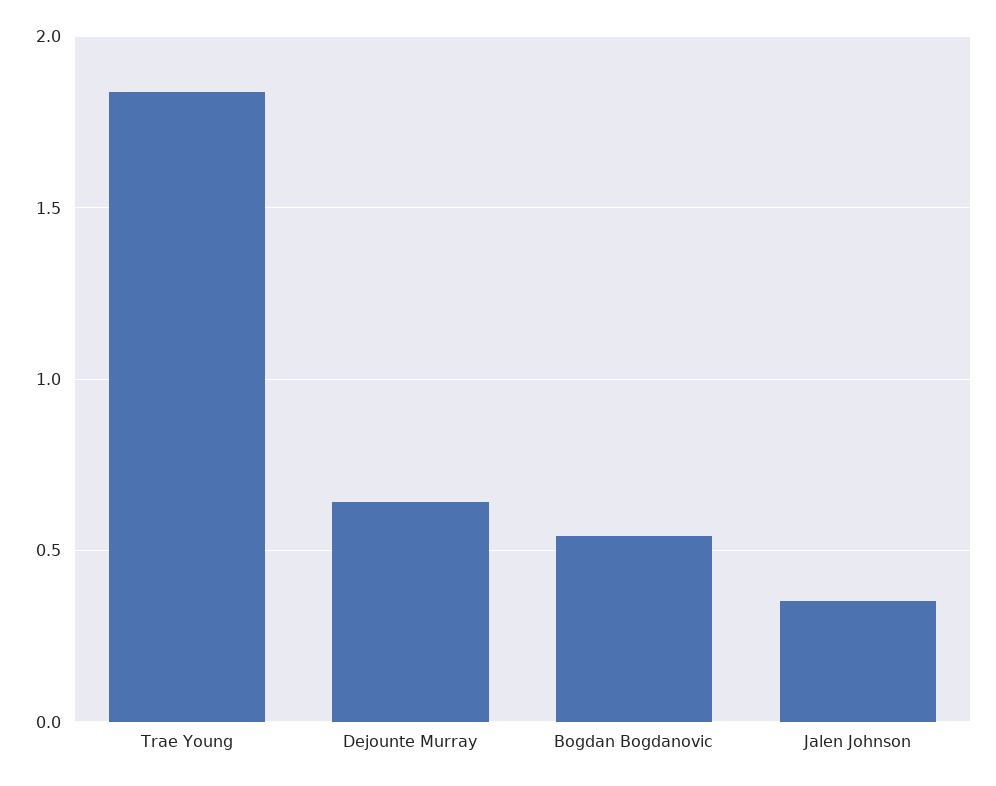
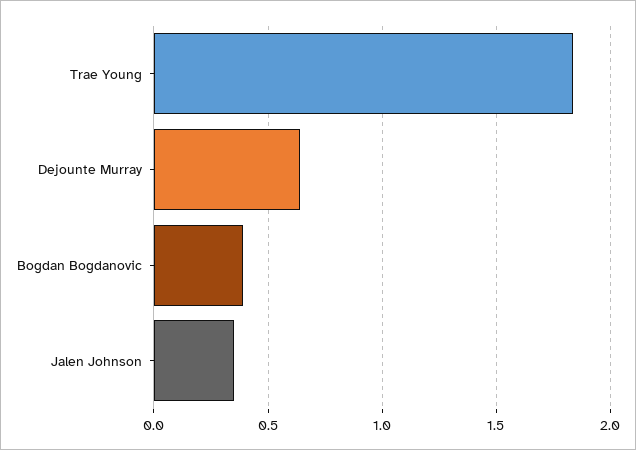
  {
    "Trae Young": 1.85,
    "Dejounte Murray": 0.65,
-   "Bogdan Bogdanovic": 0.55,
+   "Bogdan Bogdanovic": 0.4,
    "Jalen Johnson": 0.35
  }

